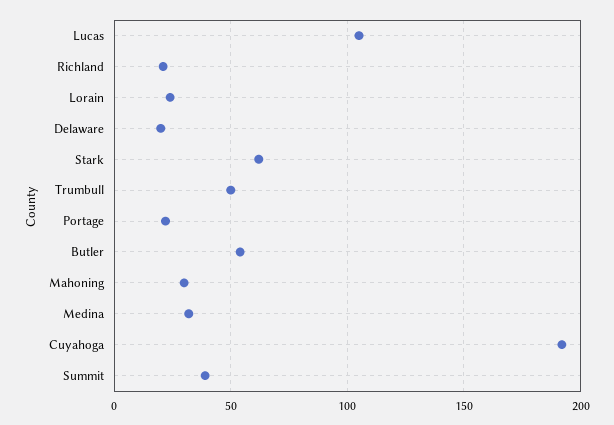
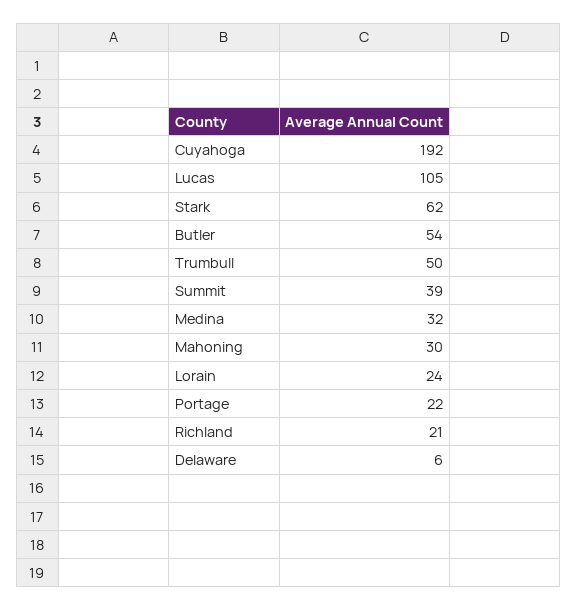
  {
    "Lucas": 105,
    "Richland": 21,
    "Lorain": 24,
-   "Delaware": 20,
+   "Delaware": 6,
    "Stark": 62,
    "Trumbull": 50,
    "Portage": 22,
    "Butler": 54,
    "Mahoning": 30,
    "Medina": 32,
    "Cuyahoga": 192,
    "Summit": 39
  }

